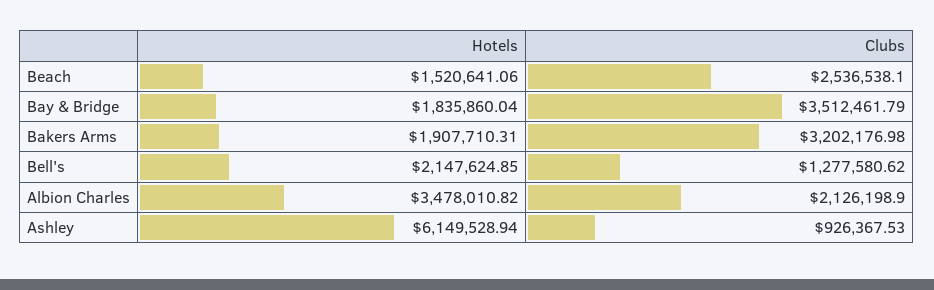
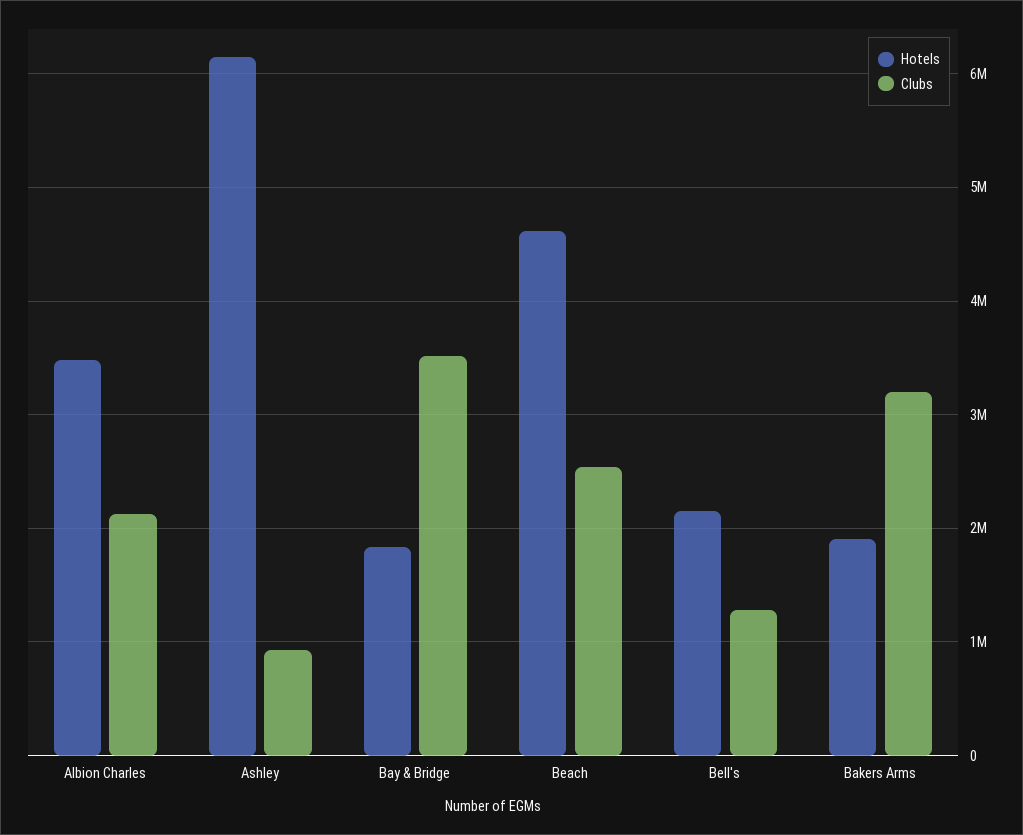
  {
    "Hotels": {
-     "Beach": 1520641.06,
+     "Beach": 4600000,
      "Bay & Bridge": 1835860.04,
      "Bakers Arms": 1907710.31,
      "Bell's": 2147624.85,
      "Albion Charles": 3478010.82,
      "Ashley": 6149528.94
    },
    "Clubs": {
      "Beach": 2536538.1,
      "Bay & Bridge": 3512461.79,
      "Bakers Arms": 3202176.98,
      "Bell's": 1277580.62,
      "Albion Charles": 2126198.9,
      "Ashley": 926367.53
    }
  }

